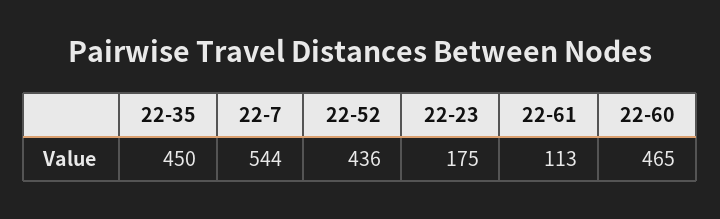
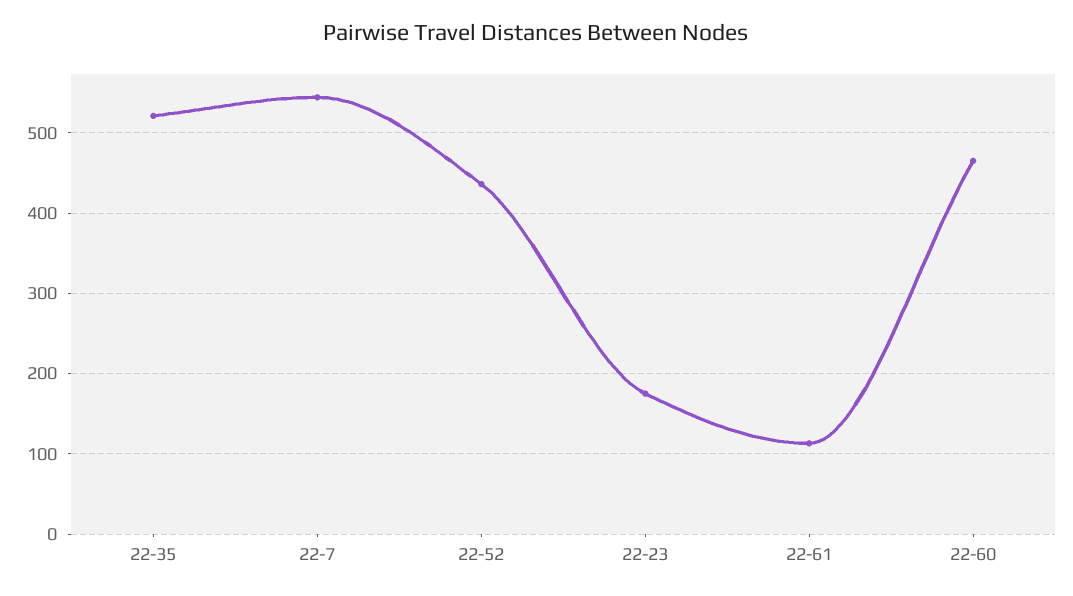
  {
-   "22-35": 450,
+   "22-35": 520,
    "22-7": 544,
    "22-52": 436,
    "22-23": 175,
    "22-61": 113,
    "22-60": 465
  }

